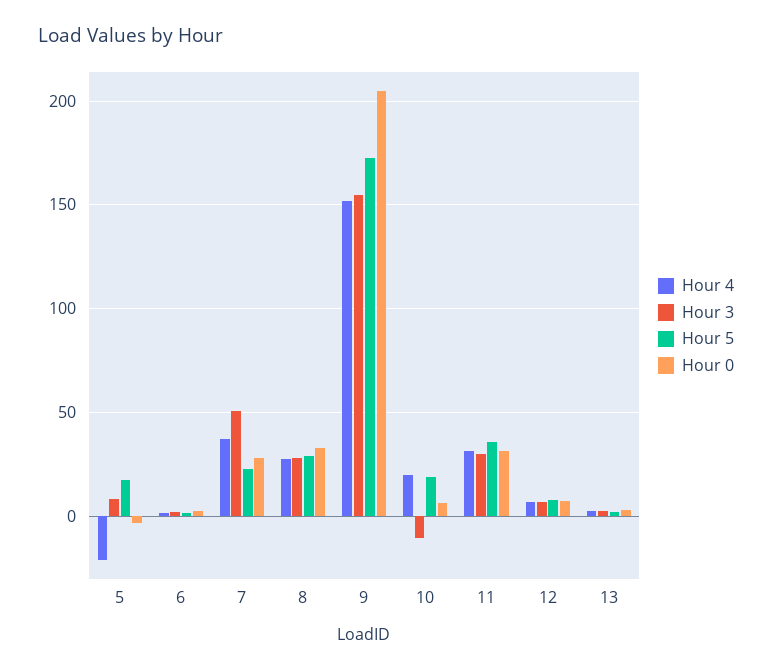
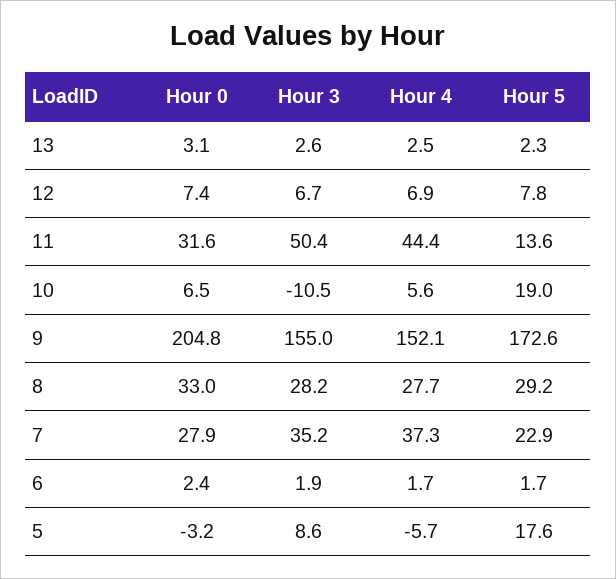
  {
    "Hour 4": {
-     "5": -20,
+     "5": -5.7,
      "6": 1.7,
      "7": 37.3,
      "8": 27.7,
      "9": 152.1,
-     "10": 20,
+     "10": 5.6,
-     "11": 30,
+     "11": 44.4,
      "12": 6.9,
      "13": 2.5
    },
    "Hour 3": {
      "5": 8.6,
      "6": 1.9,
-     "7": 50,
+     "7": 35.2,
      "8": 28.2,
      "9": 155,
      "10": -10.5,
-     "11": 30,
+     "11": 50.4,
      "12": 6.7,
      "13": 2.6
    },
    "Hour 5": {
      "5": 17.6,
      "6": 1.7,
      "7": 22.9,
      "8": 29.2,
      "9": 172.6,
      "10": 19,
-     "11": 35,
+     "11": 13.6,
      "12": 7.8,
      "13": 2.3
    },
    "Hour 0": {
      "5": -3.2,
      "6": 2.4,
      "7": 27.9,
      "8": 33,
      "9": 204.8,
      "10": 6.5,
      "11": 31.6,
      "12": 7.4,
      "13": 3.1
    }
  }

